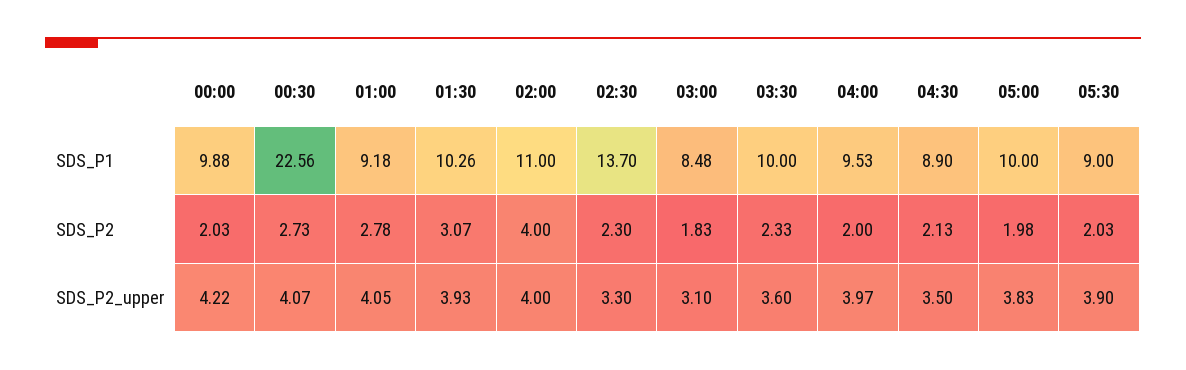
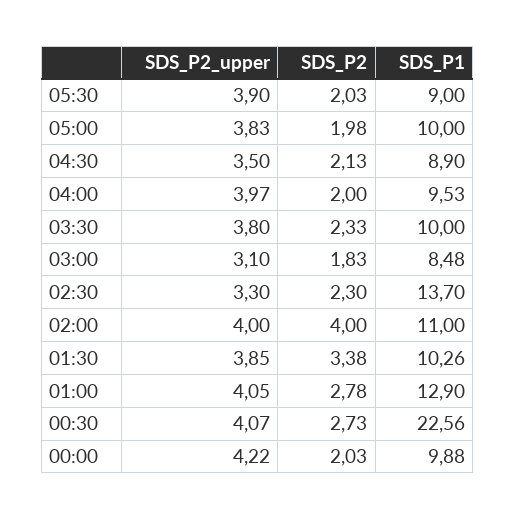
  {
    "00:00": {
      "SDS_P1": 9.88,
      "SDS_P2": 2.03,
      "SDS_P2_upper": 4.22
    },
    "00:30": {
      "SDS_P1": 22.56,
      "SDS_P2": 2.73,
      "SDS_P2_upper": 4.07
    },
    "01:00": {
-     "SDS_P1": 9.18,
+     "SDS_P1": 12.9,
      "SDS_P2": 2.78,
      "SDS_P2_upper": 4.05
    },
    "01:30": {
      "SDS_P1": 10.26,
-     "SDS_P2": 3.07,
+     "SDS_P2": 3.38,
-     "SDS_P2_upper": 3.93
+     "SDS_P2_upper": 3.85
    },
    "02:00": {
      "SDS_P1": 11,
      "SDS_P2": 4,
      "SDS_P2_upper": 4
    },
    "02:30": {
      "SDS_P1": 13.7,
      "SDS_P2": 2.3,
      "SDS_P2_upper": 3.3
    },
    "03:00": {
      "SDS_P1": 8.48,
      "SDS_P2": 1.83,
      "SDS_P2_upper": 3.1
    },
    "03:30": {
      "SDS_P1": 10,
      "SDS_P2": 2.33,
-     "SDS_P2_upper": 3.6
+     "SDS_P2_upper": 3.8
    },
    "04:00": {
      "SDS_P1": 9.53,
      "SDS_P2": 2,
      "SDS_P2_upper": 3.97
    },
    "04:30": {
      "SDS_P1": 8.9,
      "SDS_P2": 2.13,
      "SDS_P2_upper": 3.5
    },
    "05:00": {
      "SDS_P1": 10,
      "SDS_P2": 1.98,
      "SDS_P2_upper": 3.83
    },
    "05:30": {
      "SDS_P1": 9,
      "SDS_P2": 2.03,
      "SDS_P2_upper": 3.9
    }
  }

